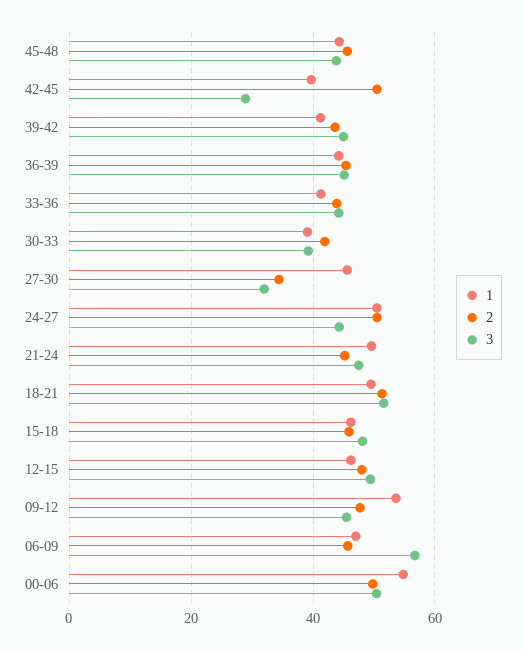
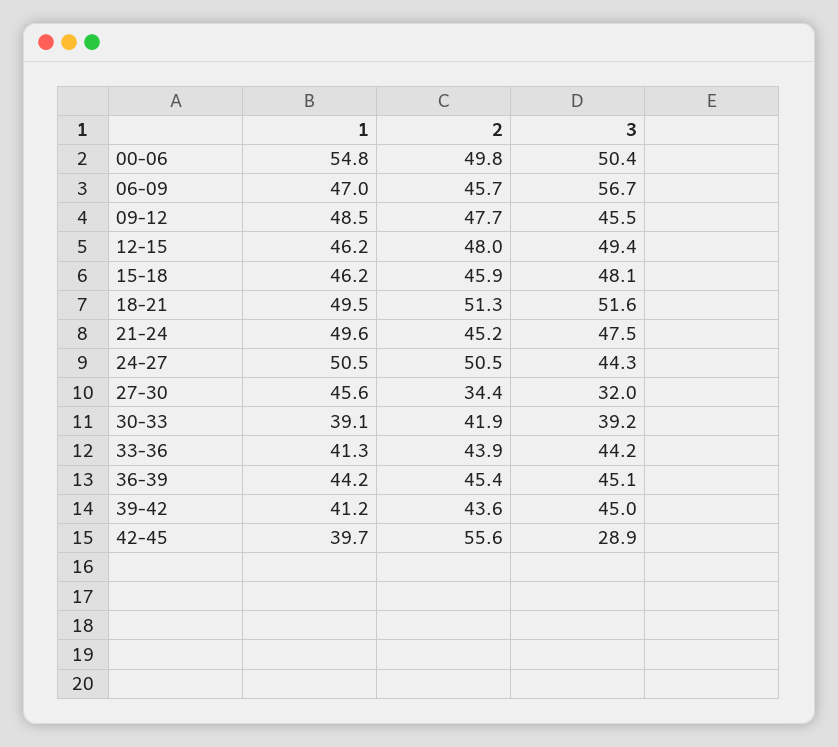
  {
    "1": {
-     "45-48": 44,
      "42-45": 39.7,
      "39-42": 41.2,
      "36-39": 44.2,
      "33-36": 41.3,
      "30-33": 39.1,
      "27-30": 45.6,
      "24-27": 50.5,
      "21-24": 49.6,
      "18-21": 49.5,
      "15-18": 46.2,
      "12-15": 46.2,
-     "09-12": 54,
+     "09-12": 48.5,
      "06-09": 47,
      "00-06": 54.8
    },
    "2": {
-     "45-48": 46,
-     "42-45": 50,
+     "42-45": 55.6,
      "39-42": 43.6,
      "36-39": 45.4,
      "33-36": 43.9,
      "30-33": 41.9,
      "27-30": 34.4,
      "24-27": 50.5,
      "21-24": 45.2,
      "18-21": 51.3,
      "15-18": 45.9,
      "12-15": 48,
      "09-12": 47.7,
      "06-09": 45.7,
      "00-06": 49.8
    },
    "3": {
-     "45-48": 44,
      "42-45": 28.9,
      "39-42": 45,
      "36-39": 45.1,
      "33-36": 44.2,
      "30-33": 39.2,
      "27-30": 32,
      "24-27": 44.3,
      "21-24": 47.5,
      "18-21": 51.6,
      "15-18": 48.1,
      "12-15": 49.4,
      "09-12": 45.5,
      "06-09": 56.7,
      "00-06": 50.4
    }
  }

